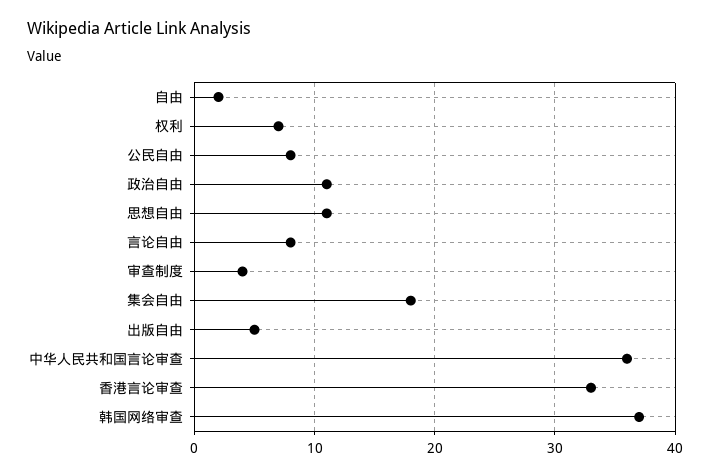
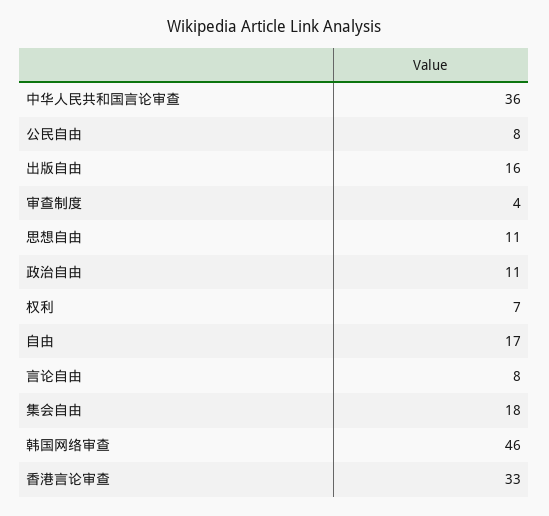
  {
-   "自由": 2,
+   "自由": 17,
    "权利": 7,
    "公民自由": 8,
    "政治自由": 11,
    "思想自由": 11,
    "言论自由": 8,
    "审查制度": 4,
    "集会自由": 18,
-   "出版自由": 5,
+   "出版自由": 16,
    "中华人民共和国言论审查": 36,
    "香港言论审查": 33,
-   "韩国网络审查": 37
+   "韩国网络审查": 46
  }

